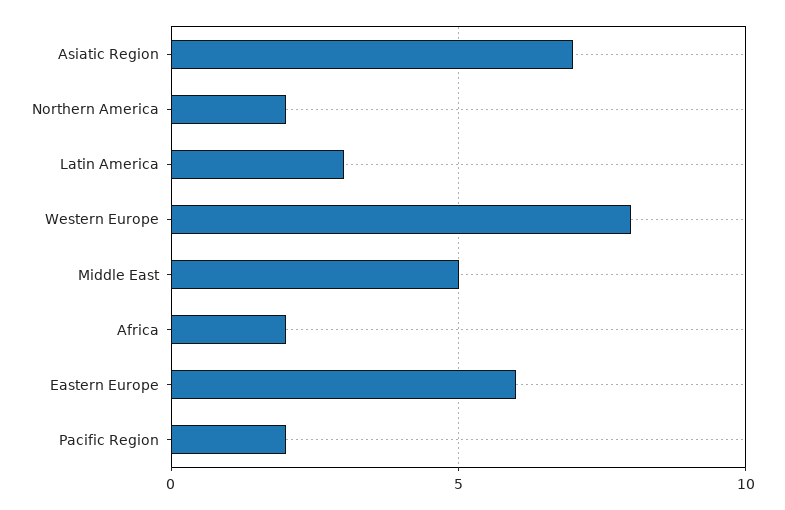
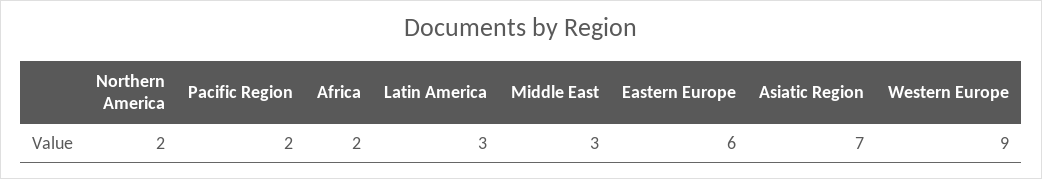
  {
    "Asiatic Region": 7,
    "Northern America": 2,
    "Latin America": 3,
-   "Western Europe": 8,
+   "Western Europe": 9,
-   "Middle East": 5,
+   "Middle East": 3,
    "Africa": 2,
    "Eastern Europe": 6,
    "Pacific Region": 2
  }

